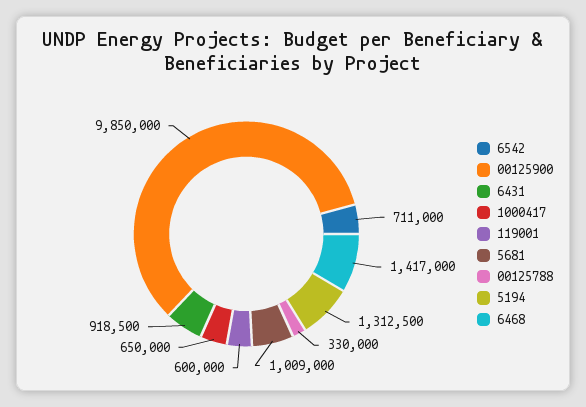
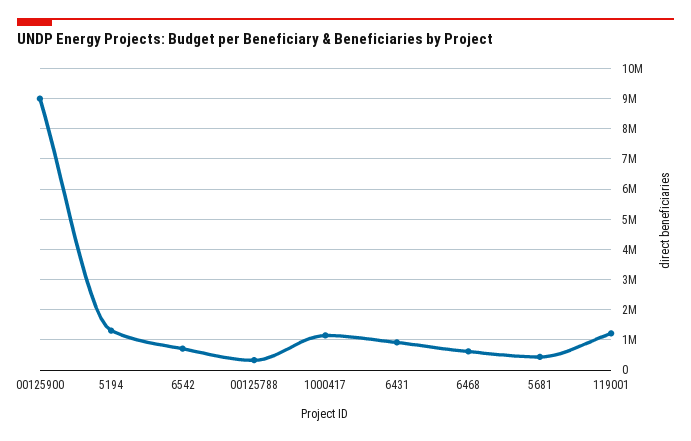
  {
    "6542": 711000,
-   "00125900": 9850000,
+   "00125900": 9000000,
    "6431": 918500,
-   "1000417": 650000,
+   "1000417": 1200000,
-   "119001": 600000,
+   "119001": 1200000,
-   "5681": 1009000,
+   "5681": 400000,
    "00125788": 330000,
    "5194": 1312500,
-   "6468": 1417000
+   "6468": 600000
  }

